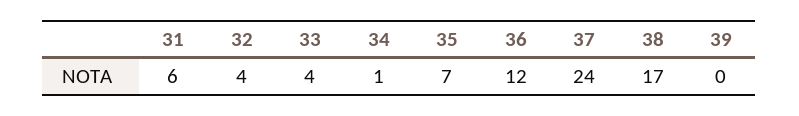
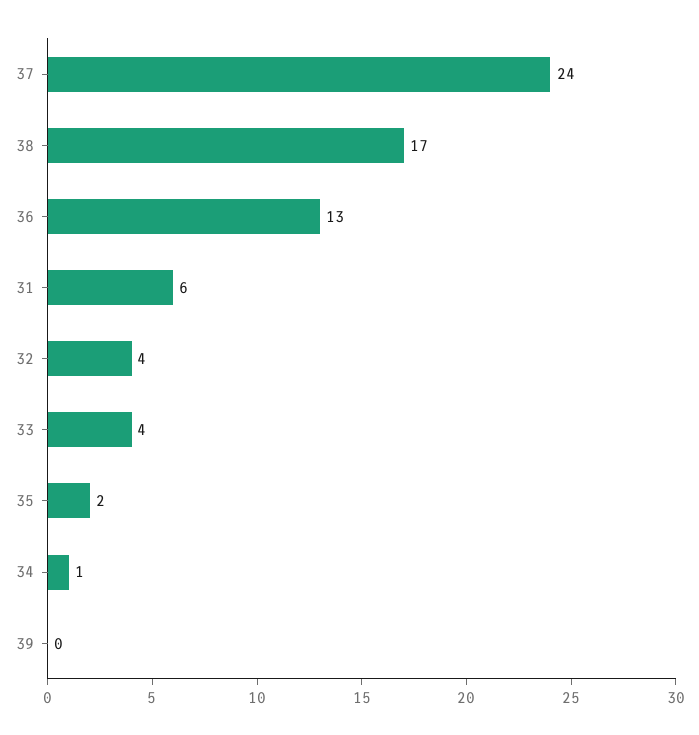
  {
    "31": 6,
    "32": 4,
    "33": 4,
    "34": 1,
-   "35": 7,
+   "35": 2,
-   "36": 12,
+   "36": 13,
    "37": 24,
    "38": 17,
    "39": 0
  }

